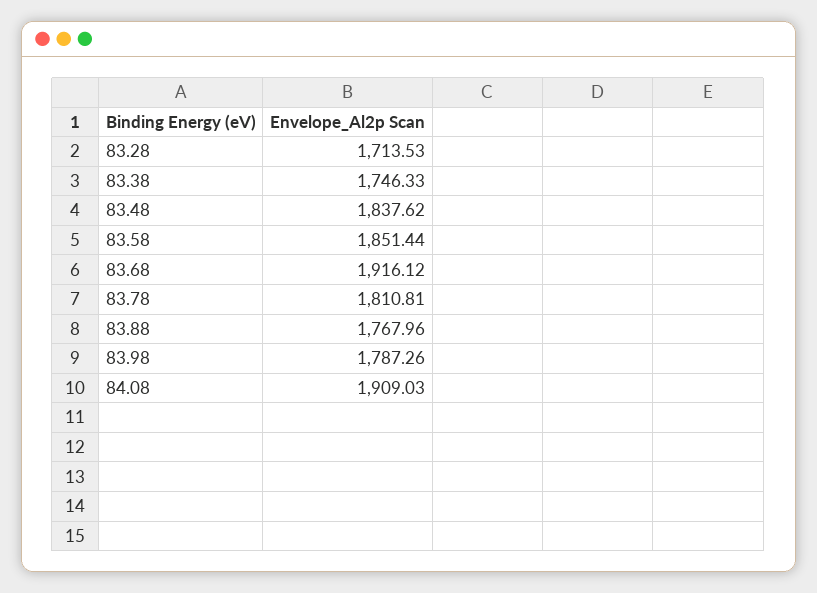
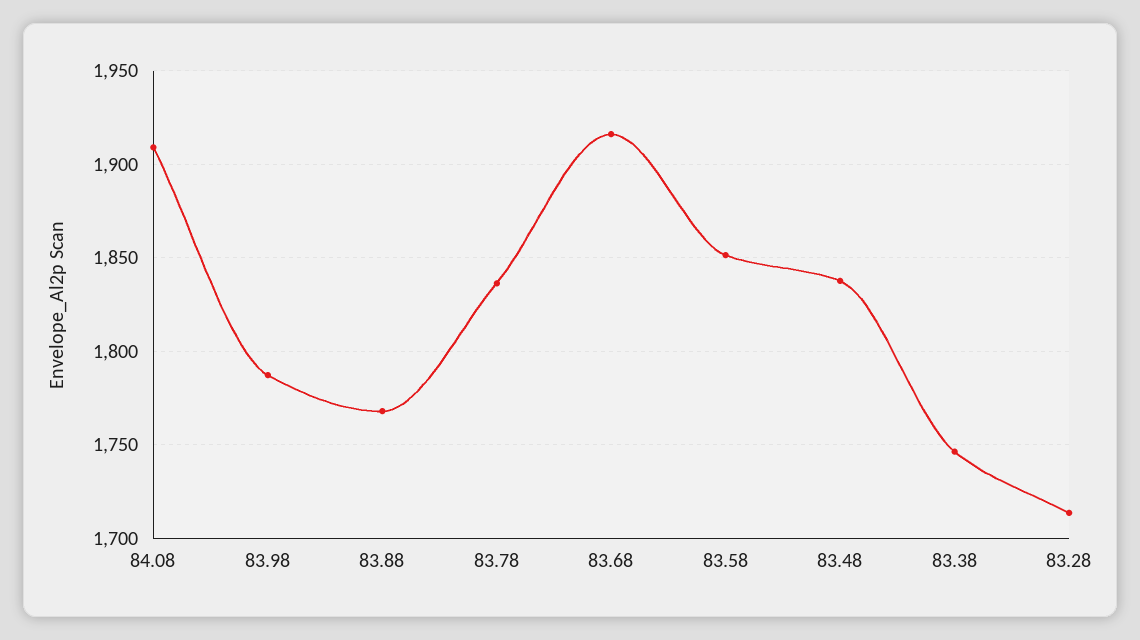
  {
    "83.28": 1713.53,
    "83.38": 1746.33,
    "83.48": 1837.62,
    "83.58": 1851.44,
    "83.68": 1916.12,
-   "83.78": 1810.81,
+   "83.78": 1835,
    "83.88": 1767.96,
    "83.98": 1787.26,
    "84.08": 1909.03
  }

